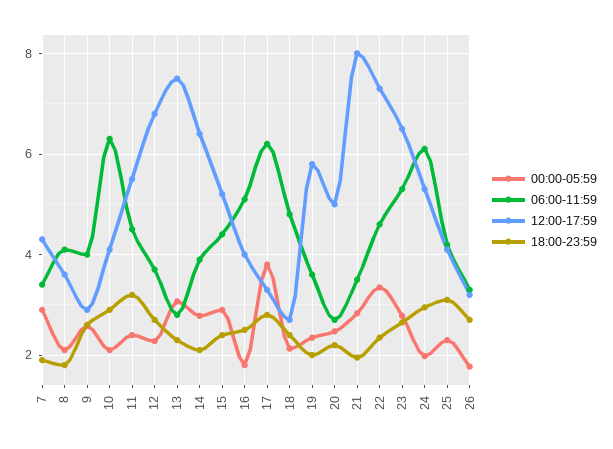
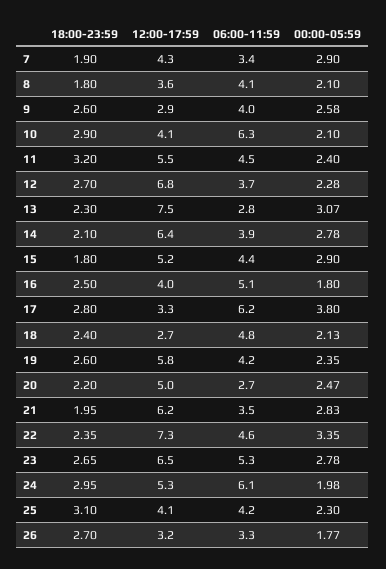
  {
    "00:00-05:59": {
      "7": 2.9,
      "8": 2.1,
      "9": 2.58,
      "10": 2.1,
      "11": 2.4,
      "12": 2.28,
      "13": 3.07,
      "14": 2.78,
      "15": 2.9,
      "16": 1.8,
      "17": 3.8,
      "18": 2.13,
      "19": 2.35,
      "20": 2.47,
      "21": 2.83,
      "22": 3.35,
      "23": 2.78,
      "24": 1.98,
      "25": 2.3,
      "26": 1.77
    },
    "06:00-11:59": {
      "7": 3.4,
      "8": 4.1,
      "9": 4,
      "10": 6.3,
      "11": 4.5,
      "12": 3.7,
      "13": 2.8,
      "14": 3.9,
      "15": 4.4,
      "16": 5.1,
      "17": 6.2,
      "18": 4.8,
-     "19": 3.6,
+     "19": 4.2,
      "20": 2.7,
      "21": 3.5,
      "22": 4.6,
      "23": 5.3,
      "24": 6.1,
      "25": 4.2,
      "26": 3.3
    },
    "12:00-17:59": {
      "7": 4.3,
      "8": 3.6,
      "9": 2.9,
      "10": 4.1,
      "11": 5.5,
      "12": 6.8,
      "13": 7.5,
      "14": 6.4,
      "15": 5.2,
      "16": 4,
      "17": 3.3,
      "18": 2.7,
      "19": 5.8,
      "20": 5,
-     "21": 8,
+     "21": 6.2,
      "22": 7.3,
      "23": 6.5,
      "24": 5.3,
      "25": 4.1,
      "26": 3.2
    },
    "18:00-23:59": {
      "7": 1.9,
      "8": 1.8,
      "9": 2.6,
      "10": 2.9,
      "11": 3.2,
      "12": 2.7,
      "13": 2.3,
      "14": 2.1,
-     "15": 2.4,
+     "15": 1.8,
      "16": 2.5,
      "17": 2.8,
      "18": 2.4,
-     "19": 2,
+     "19": 2.6,
      "20": 2.2,
      "21": 1.95,
      "22": 2.35,
      "23": 2.65,
      "24": 2.95,
      "25": 3.1,
      "26": 2.7
    }
  }

